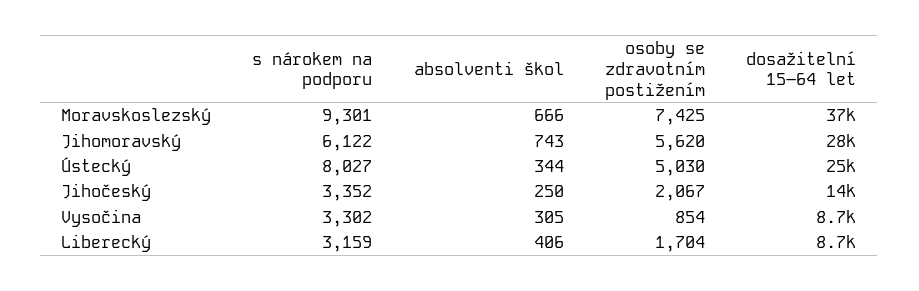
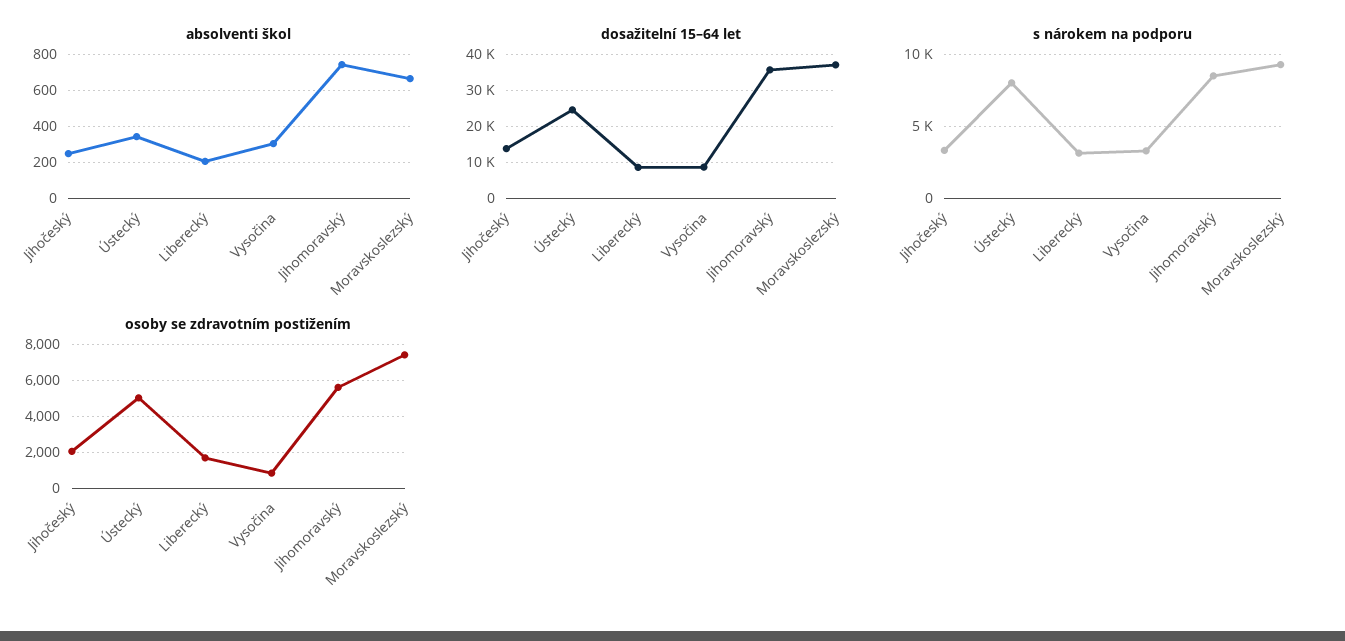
  {
    "s nárokem na podporu": {
      "Moravskoslezský": 9301,
-     "Jihomoravský": 6122,
+     "Jihomoravský": 8500,
      "Ústecký": 8027,
      "Jihočeský": 3352,
      "Vysočina": 3302,
      "Liberecký": 3159
    },
    "absolventi škol": {
      "Moravskoslezský": 666,
      "Jihomoravský": 743,
      "Ústecký": 344,
      "Jihočeský": 250,
      "Vysočina": 305,
-     "Liberecký": 406
+     "Liberecký": 200
    },
    "osoby se zdravotním postižením": {
      "Moravskoslezský": 7425,
      "Jihomoravský": 5620,
      "Ústecký": 5030,
      "Jihočeský": 2067,
      "Vysočina": 854,
      "Liberecký": 1704
    },
    "dosažitelní 15–64 let": {
      "Moravskoslezský": 37000,
-     "Jihomoravský": 28000,
+     "Jihomoravský": 36000,
      "Ústecký": 25000,
      "Jihočeský": 14000,
      "Vysočina": 8700,
      "Liberecký": 8700
    }
  }

